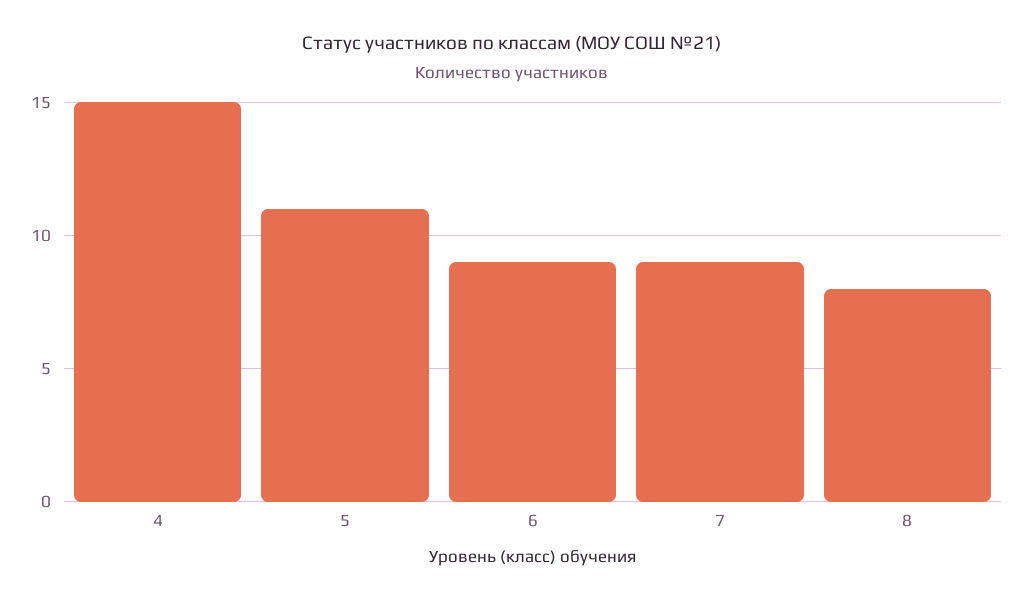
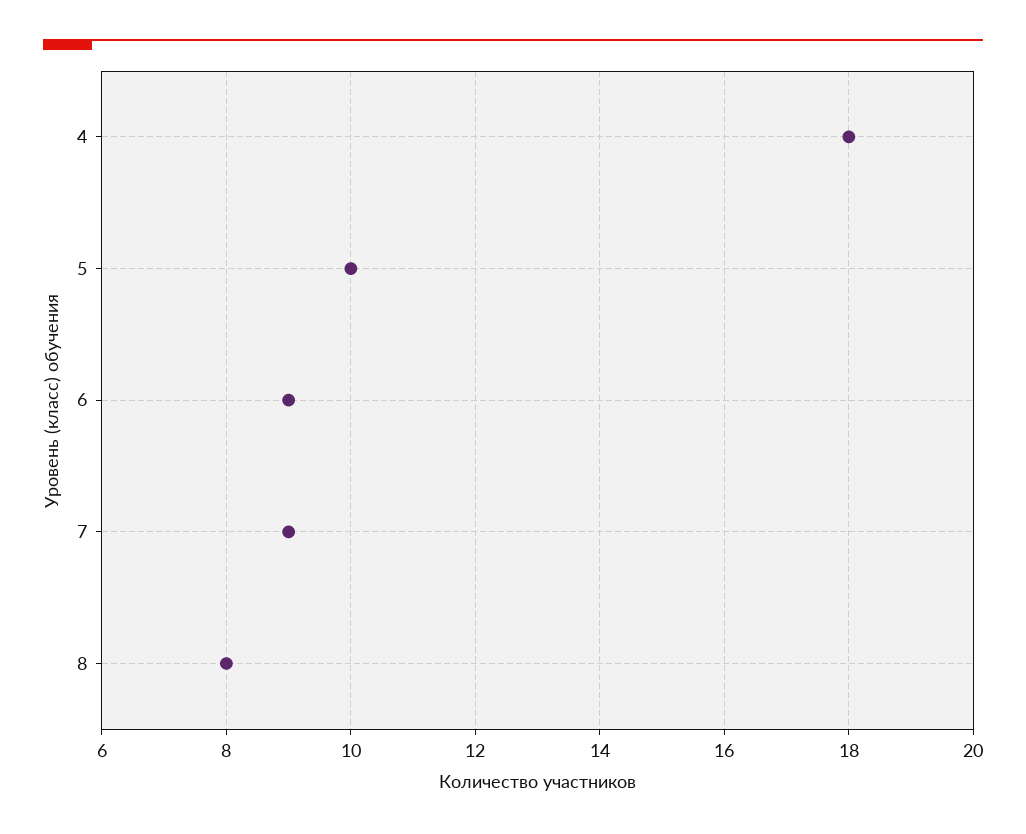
  {
-   "4": 15,
+   "4": 18,
-   "5": 11,
+   "5": 10,
    "6": 9,
    "7": 9,
    "8": 8
  }

